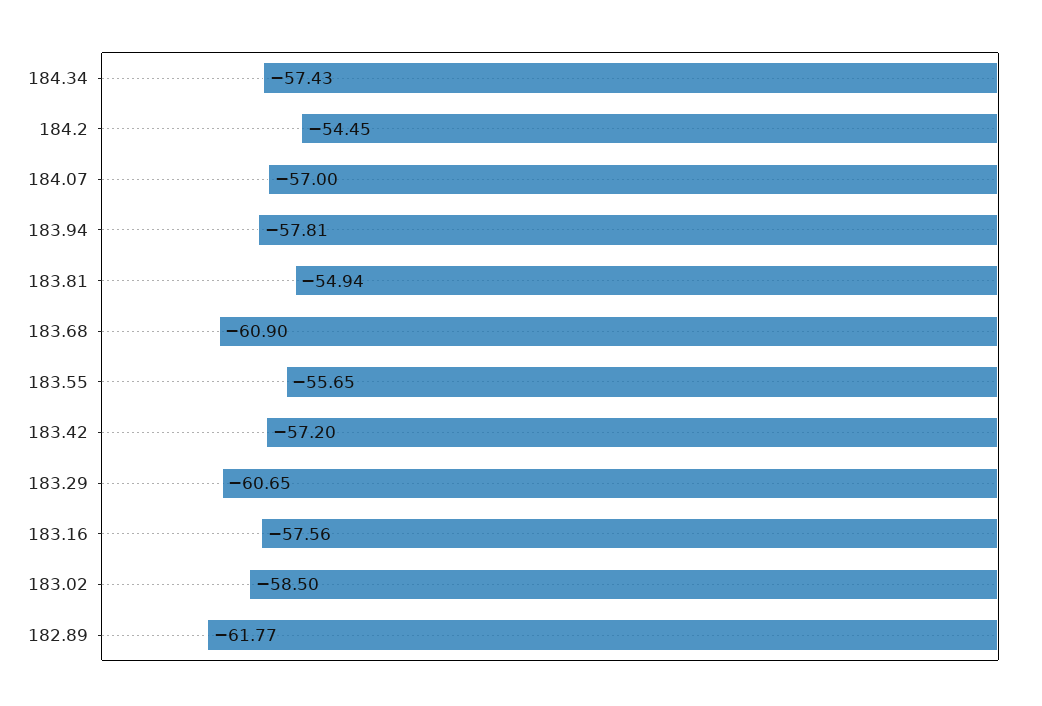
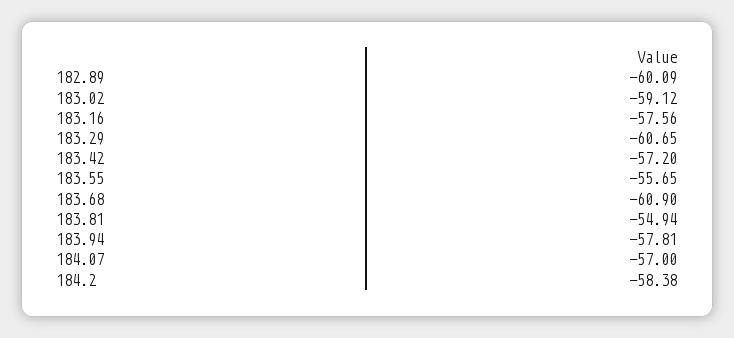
  {
-   "184.34": -57.43,
-   "184.2": -54.45,
+   "184.2": -58.38,
    "184.07": -57,
    "183.94": -57.81,
    "183.81": -54.94,
    "183.68": -60.9,
    "183.55": -55.65,
    "183.42": -57.2,
    "183.29": -60.65,
    "183.16": -57.56,
-   "183.02": -58.5,
+   "183.02": -59.12,
-   "182.89": -61.77
+   "182.89": -60.09
  }

